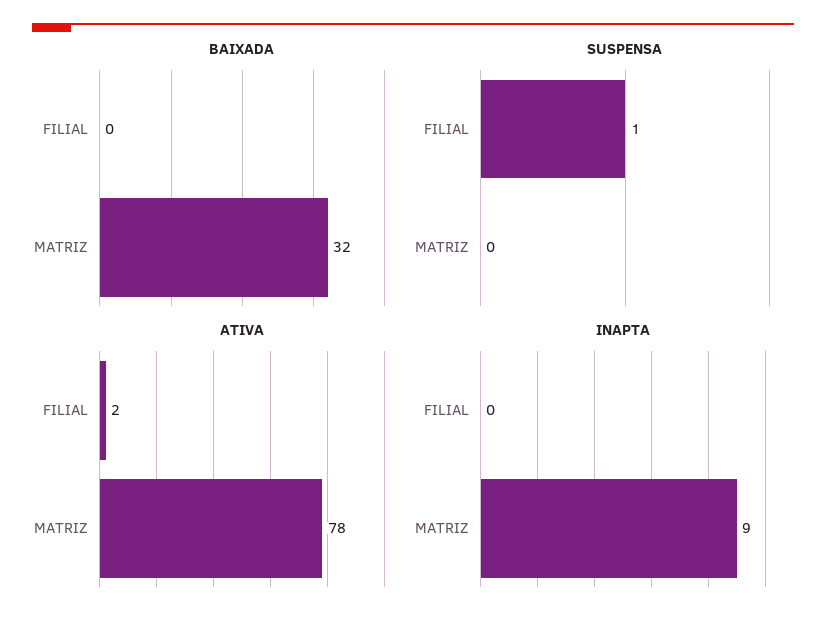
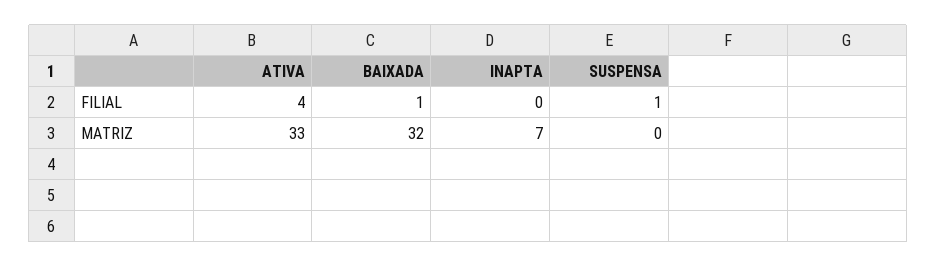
  {
    "BAIXADA": {
-     "FILIAL": 0,
+     "FILIAL": 1,
      "MATRIZ": 32
    },
    "SUSPENSA": {
      "FILIAL": 1,
      "MATRIZ": 0
    },
    "ATIVA": {
-     "FILIAL": 2,
+     "FILIAL": 4,
-     "MATRIZ": 78
+     "MATRIZ": 33
    },
    "INAPTA": {
      "FILIAL": 0,
-     "MATRIZ": 9
+     "MATRIZ": 7
    }
  }

